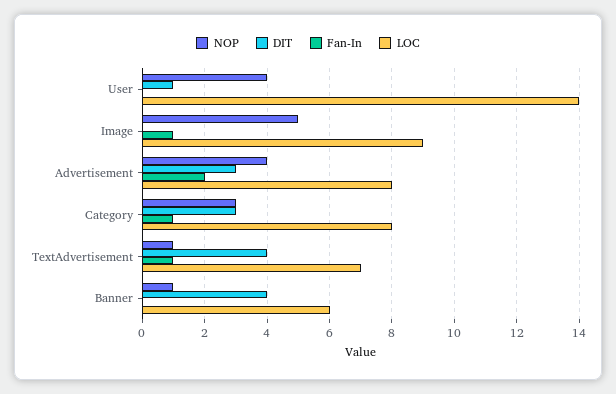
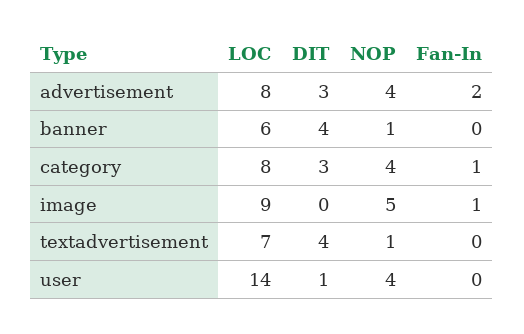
  {
    "NOP": {
      "User": 4,
      "Image": 5,
      "Advertisement": 4,
-     "Category": 3,
+     "Category": 4,
      "TextAdvertisement": 1,
      "Banner": 1
    },
    "DIT": {
      "User": 1,
      "Image": 0,
      "Advertisement": 3,
      "Category": 3,
      "TextAdvertisement": 4,
      "Banner": 4
    },
    "Fan-In": {
      "User": 0,
      "Image": 1,
      "Advertisement": 2,
      "Category": 1,
-     "TextAdvertisement": 1,
+     "TextAdvertisement": 0,
      "Banner": 0
    },
    "LOC": {
      "User": 14,
      "Image": 9,
      "Advertisement": 8,
      "Category": 8,
      "TextAdvertisement": 7,
      "Banner": 6
    }
  }

